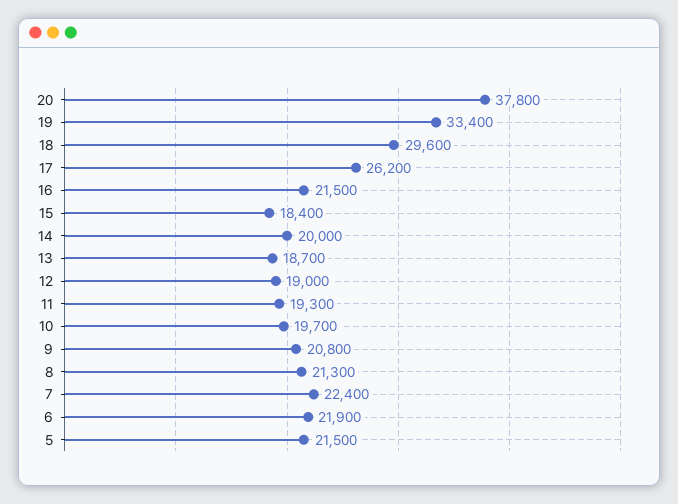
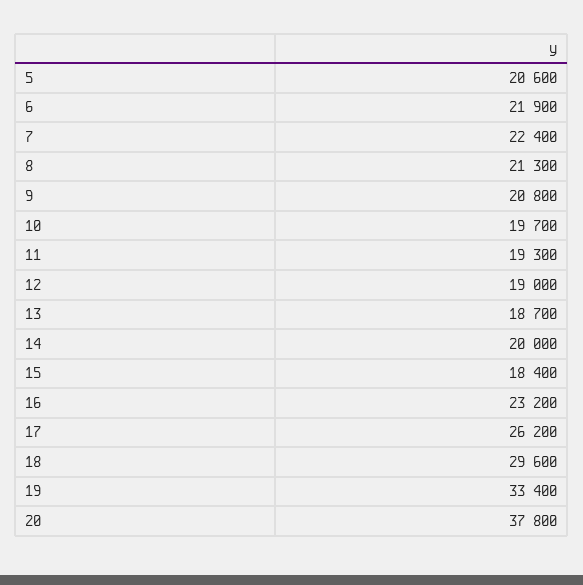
  {
    "20": 37800,
    "19": 33400,
    "18": 29600,
    "17": 26200,
-   "16": 21500,
+   "16": 23200,
    "15": 18400,
    "14": 20000,
    "13": 18700,
    "12": 19000,
    "11": 19300,
    "10": 19700,
    "9": 20800,
    "8": 21300,
    "7": 22400,
    "6": 21900,
-   "5": 21500
+   "5": 20600
  }

